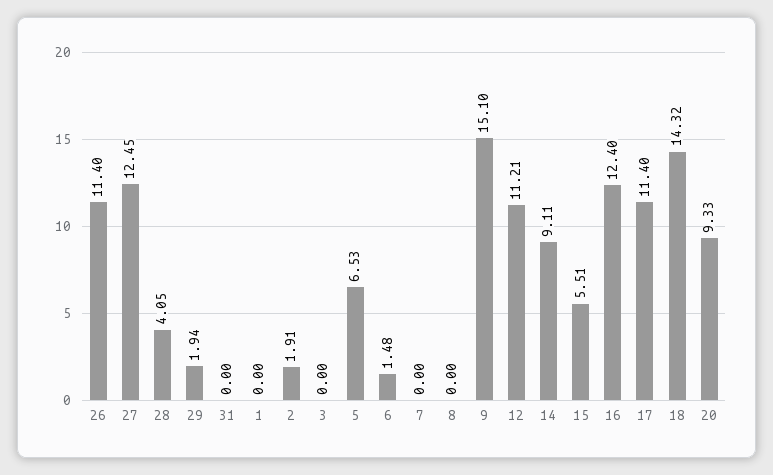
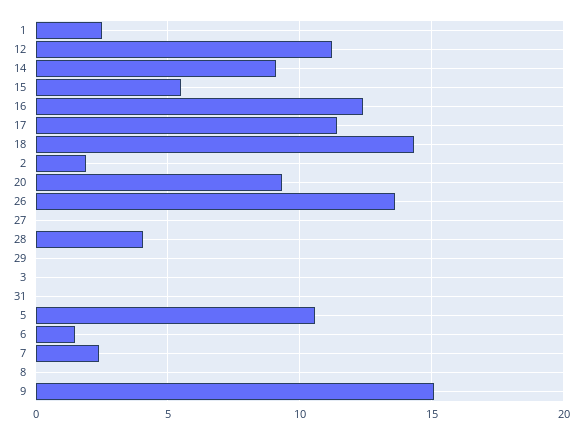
  {
-   "26": 11.4,
+   "26": 13.5,
-   "27": 12.45,
+   "27": 0,
    "28": 4.05,
-   "29": 1.94,
+   "29": 0,
    "31": 0,
-   "1": 0,
+   "1": 2.5,
    "2": 1.91,
    "3": 0,
-   "5": 6.53,
+   "5": 10.5,
    "6": 1.48,
-   "7": 0,
+   "7": 2.5,
    "8": 0,
    "9": 15.1,
    "12": 11.21,
    "14": 9.11,
    "15": 5.51,
    "16": 12.4,
    "17": 11.4,
    "18": 14.32,
    "20": 9.33
  }

